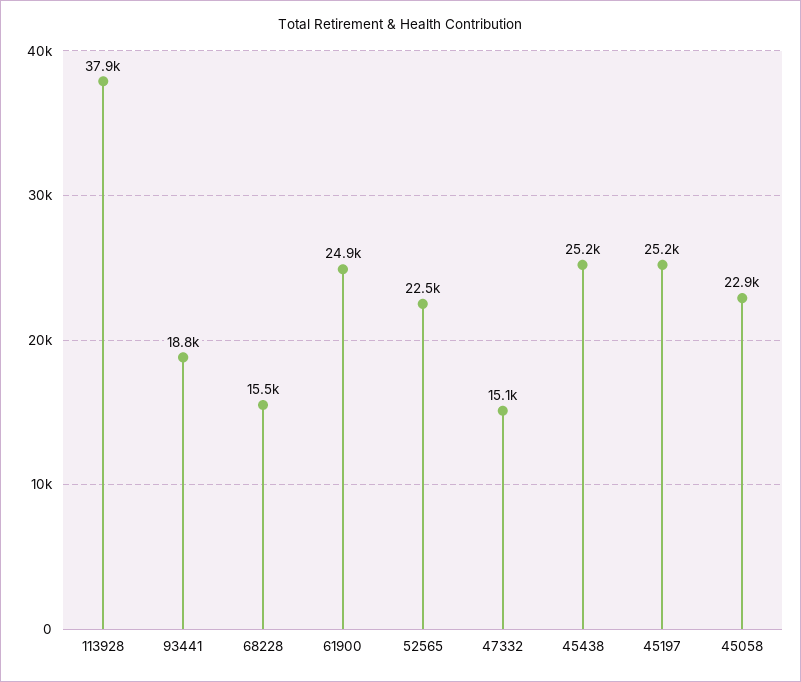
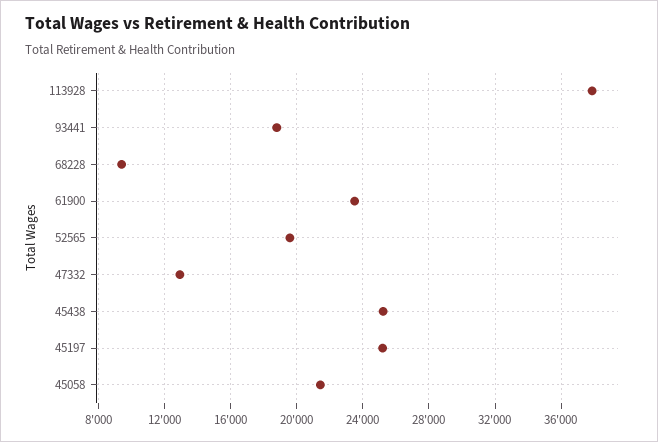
  {
    "113928": 37900,
    "93441": 18800,
-   "68228": 15500,
+   "68228": 9500,
-   "61900": 24900,
+   "61900": 23500,
-   "52565": 22500,
+   "52565": 19500,
-   "47332": 15100,
+   "47332": 13000,
    "45438": 25200,
    "45197": 25200,
-   "45058": 22900
+   "45058": 21500
  }

